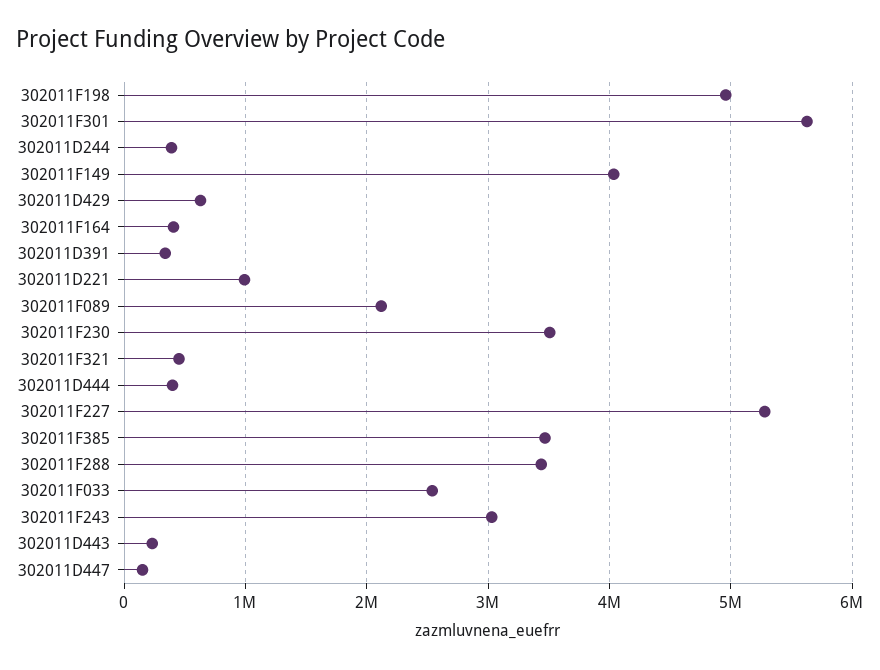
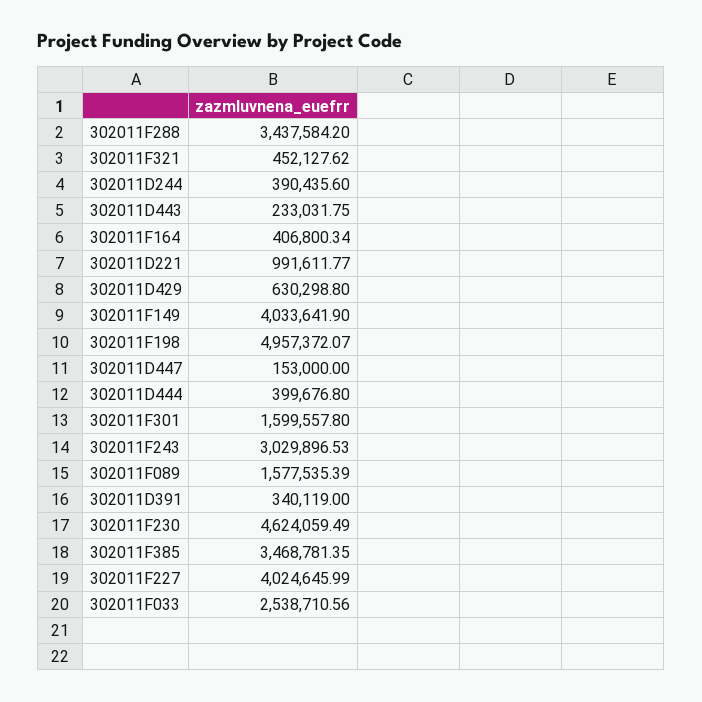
  {
    "302011F198": 4957372.07,
-   "302011F301": 5600000,
+   "302011F301": 1599557.8,
    "302011D244": 390435.6,
    "302011F149": 4033641.9,
    "302011D429": 630298.8,
    "302011F164": 406800.34,
    "302011D391": 340119,
    "302011D221": 991611.77,
-   "302011F089": 2100000,
+   "302011F089": 1577535.39,
-   "302011F230": 3500000,
+   "302011F230": 4624059.49,
    "302011F321": 452127.62,
    "302011D444": 399676.8,
-   "302011F227": 5300000,
+   "302011F227": 4024645.99,
    "302011F385": 3468781.35,
    "302011F288": 3437584.2,
    "302011F033": 2538710.56,
    "302011F243": 3029896.53,
    "302011D443": 233031.75,
    "302011D447": 153000
  }

